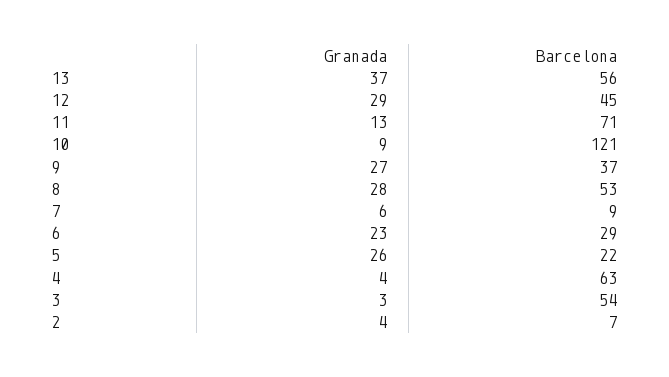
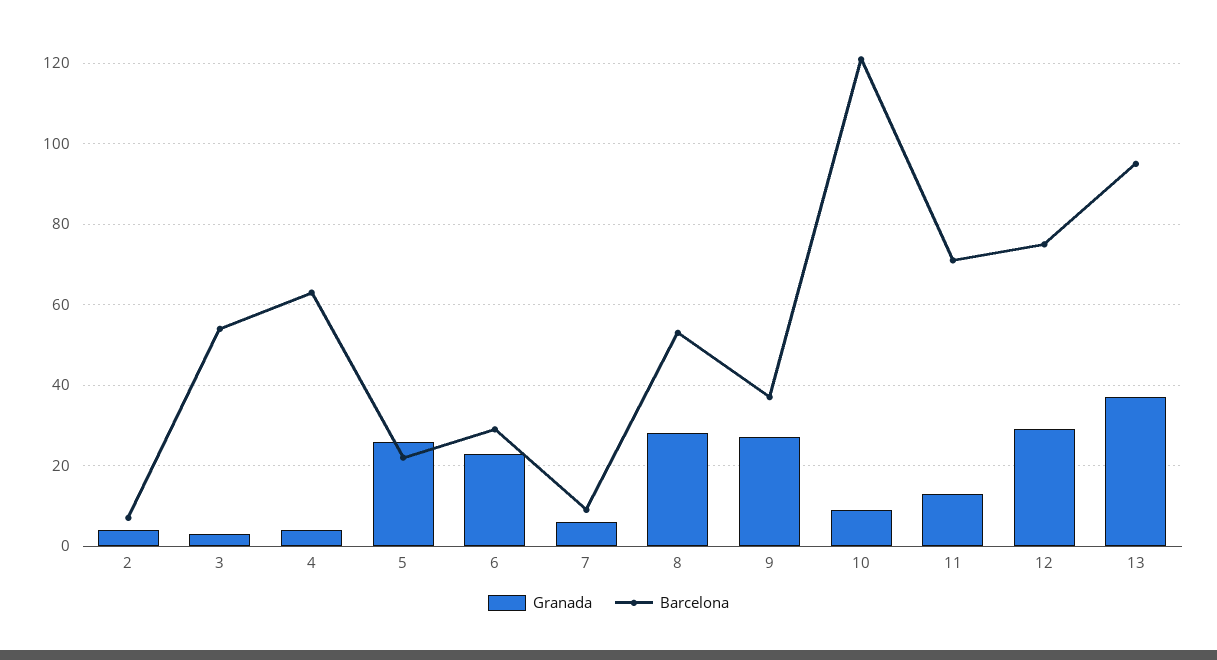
  {
    "Granada": {
      "13": 37,
      "12": 29,
      "11": 13,
      "10": 9,
      "9": 27,
      "8": 28,
      "7": 6,
      "6": 23,
      "5": 26,
      "4": 4,
      "3": 3,
      "2": 4
    },
    "Barcelona": {
-     "13": 56,
+     "13": 95,
-     "12": 45,
+     "12": 75,
      "11": 71,
      "10": 121,
      "9": 37,
      "8": 53,
      "7": 9,
      "6": 29,
      "5": 22,
      "4": 63,
      "3": 54,
      "2": 7
    }
  }

